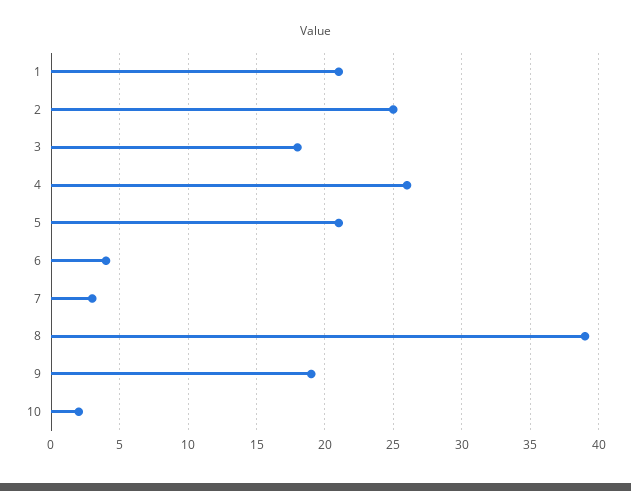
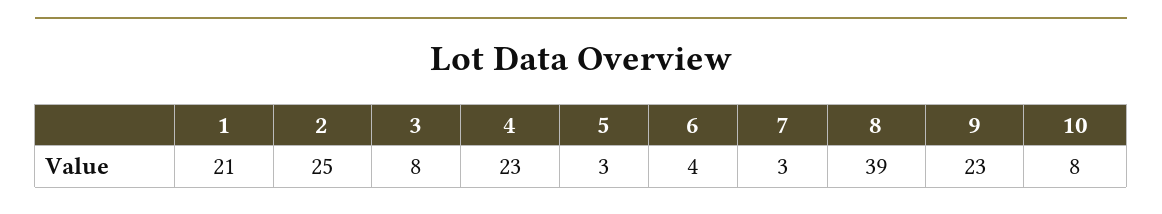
  {
    "1": 21,
    "2": 25,
-   "3": 18,
+   "3": 8,
-   "4": 26,
+   "4": 23,
-   "5": 21,
+   "5": 3,
    "6": 4,
    "7": 3,
    "8": 39,
-   "9": 19,
+   "9": 23,
-   "10": 2
+   "10": 8
  }

